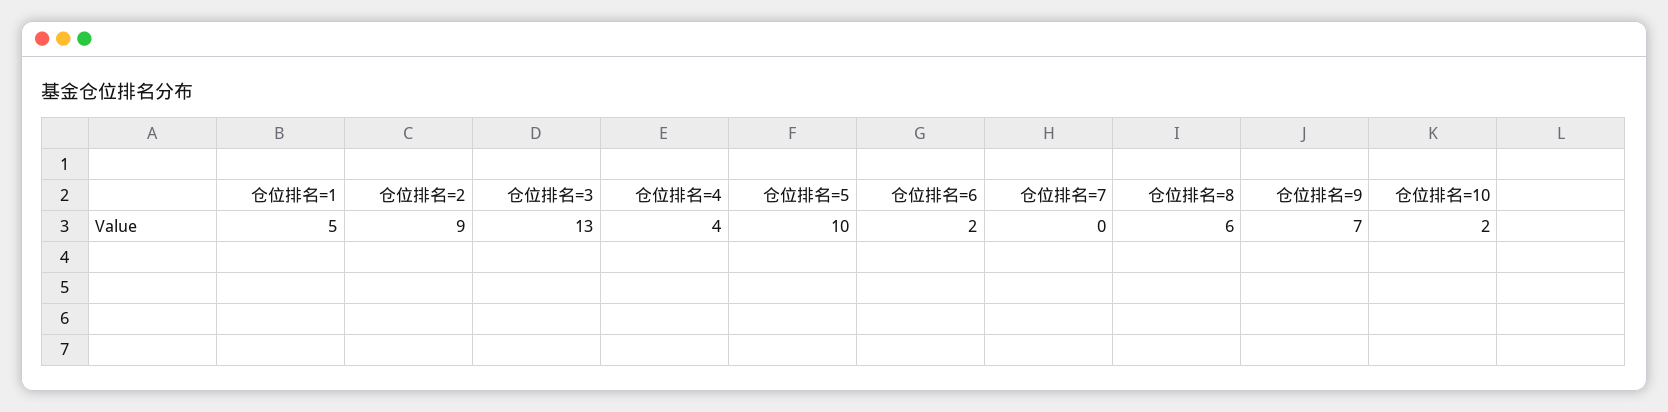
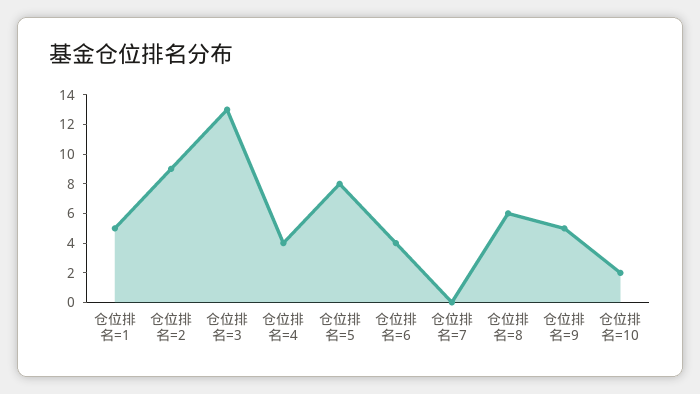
  {
    "仓位排名=1": 5,
    "仓位排名=2": 9,
    "仓位排名=3": 13,
    "仓位排名=4": 4,
-   "仓位排名=5": 10,
+   "仓位排名=5": 8,
-   "仓位排名=6": 2,
+   "仓位排名=6": 4,
    "仓位排名=7": 0,
    "仓位排名=8": 6,
-   "仓位排名=9": 7,
+   "仓位排名=9": 5,
    "仓位排名=10": 2
  }

